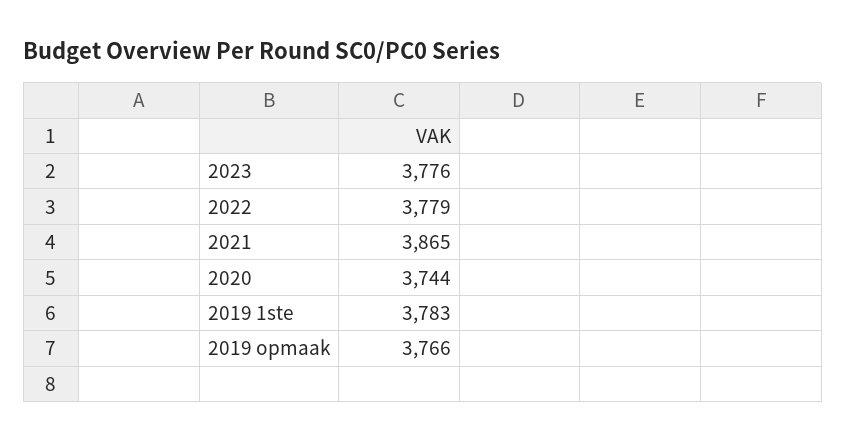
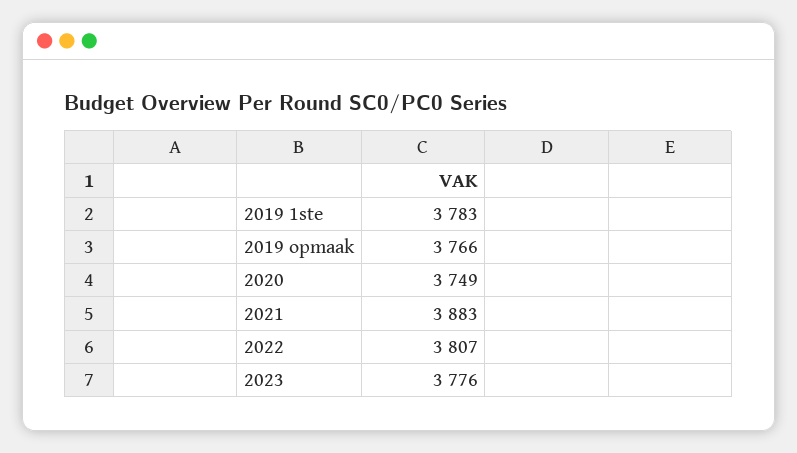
  {
    "2023": 3776,
-   "2022": 3779,
+   "2022": 3807,
-   "2021": 3865,
+   "2021": 3883,
-   "2020": 3744,
+   "2020": 3749,
    "2019 1ste": 3783,
    "2019 opmaak": 3766
  }

